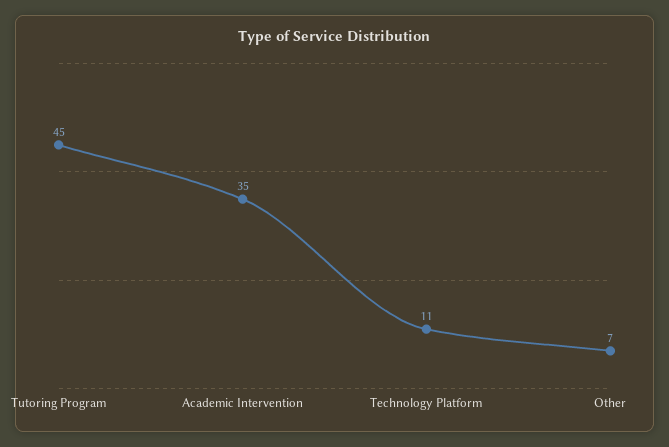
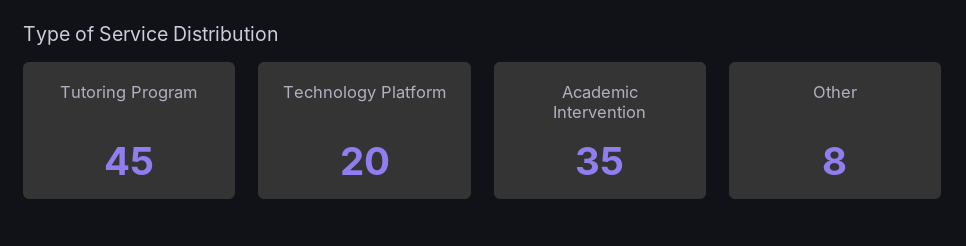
  {
    "Tutoring Program": 45,
    "Academic Intervention": 35,
-   "Technology Platform": 11,
+   "Technology Platform": 20,
-   "Other": 7
+   "Other": 8
  }

